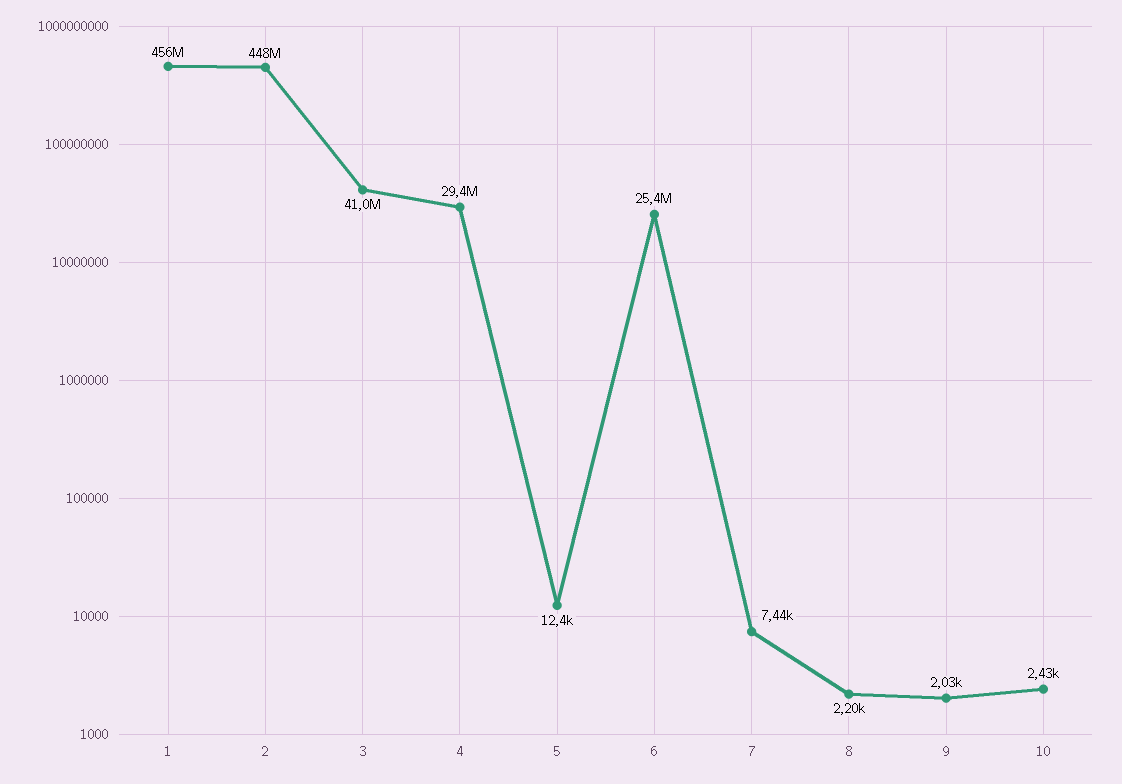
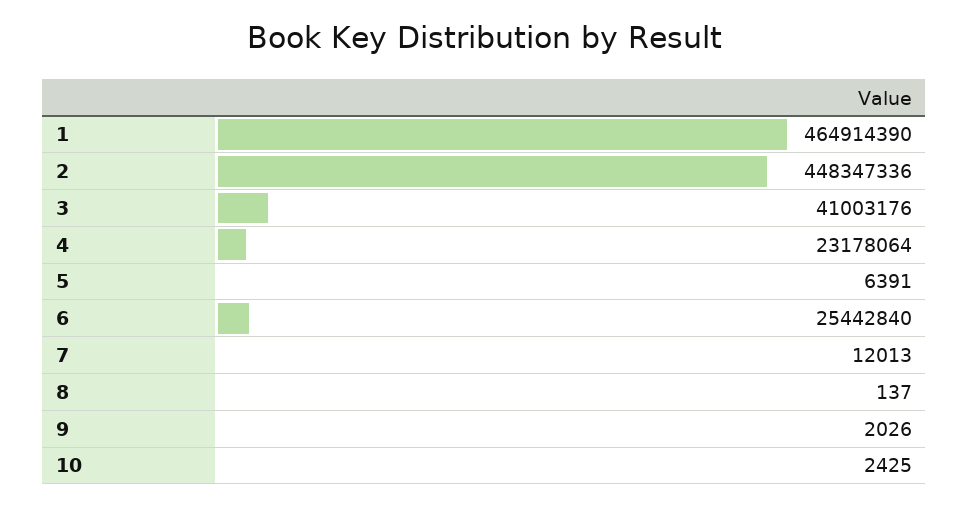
  {
-   "1": 456000000,
+   "1": 464914390,
    "2": 448347336,
    "3": 41003176,
-   "4": 29400000,
+   "4": 23178064,
-   "5": 12400,
+   "5": 6391,
    "6": 25442840,
-   "7": 7440,
+   "7": 12013,
-   "8": 2200,
+   "8": 137,
    "9": 2026,
    "10": 2425
  }

